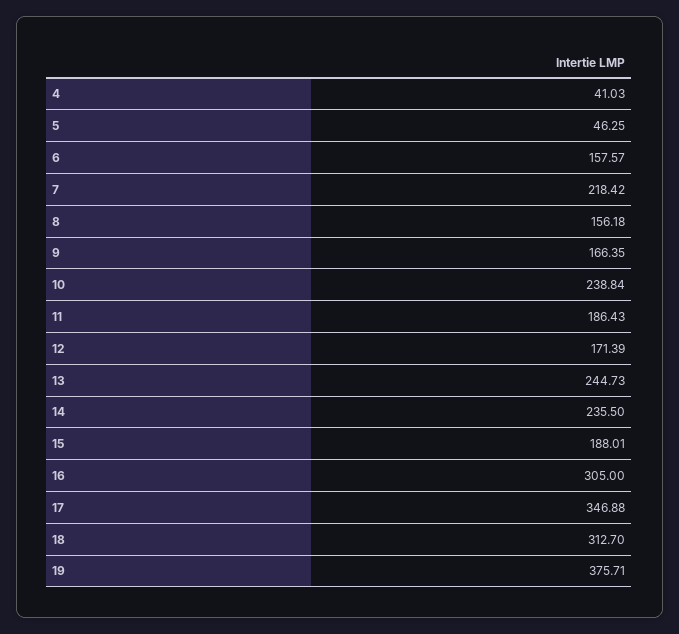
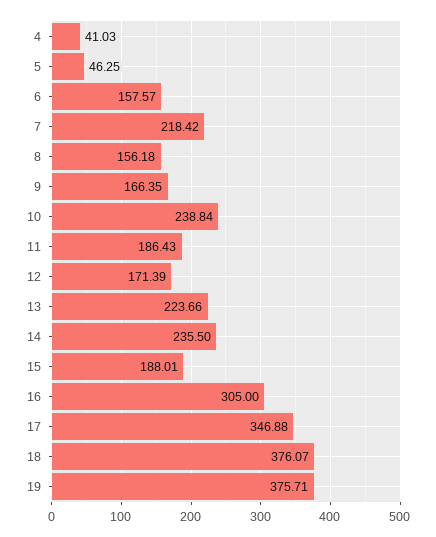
  {
    "4": 41.03,
    "5": 46.25,
    "6": 157.57,
    "7": 218.42,
    "8": 156.18,
    "9": 166.35,
    "10": 238.84,
    "11": 186.43,
    "12": 171.39,
-   "13": 244.73,
+   "13": 223.66,
    "14": 235.5,
    "15": 188.01,
    "16": 305,
    "17": 346.88,
-   "18": 312.7,
+   "18": 376.07,
    "19": 375.71
  }

